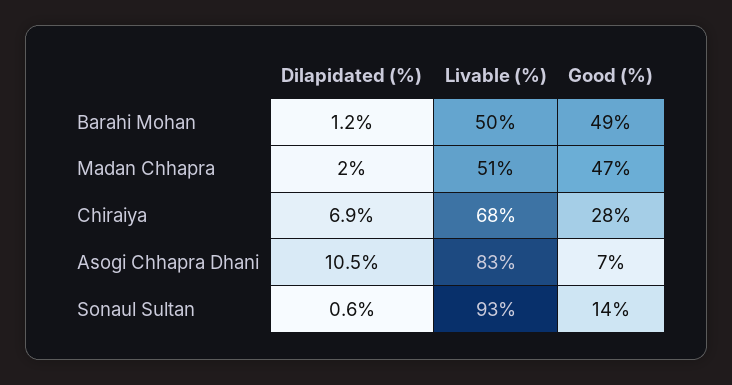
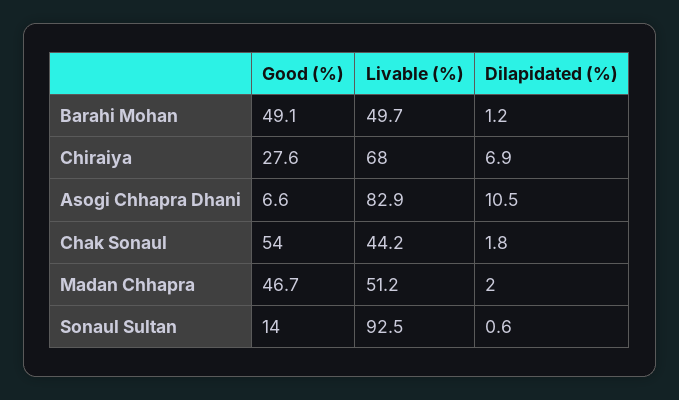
  {
    "Dilapidated (%)": {
      "Barahi Mohan": 1.2,
      "Madan Chhapra": 2,
      "Chiraiya": 6.9,
      "Asogi Chhapra Dhani": 10.5,
-     "Sonaul Sultan": 0.6
+     "Sonaul Sultan": 0.6,
+     "Chak Sonaul": 1.8
    },
    "Livable (%)": {
      "Barahi Mohan": 49.7,
      "Madan Chhapra": 51.2,
      "Chiraiya": 68,
      "Asogi Chhapra Dhani": 82.9,
-     "Sonaul Sultan": 92.5
+     "Sonaul Sultan": 92.5,
+     "Chak Sonaul": 44.2
    },
    "Good (%)": {
      "Barahi Mohan": 49.1,
      "Madan Chhapra": 46.7,
      "Chiraiya": 27.6,
      "Asogi Chhapra Dhani": 6.6,
-     "Sonaul Sultan": 14
+     "Sonaul Sultan": 14,
+     "Chak Sonaul": 54
    }
  }

